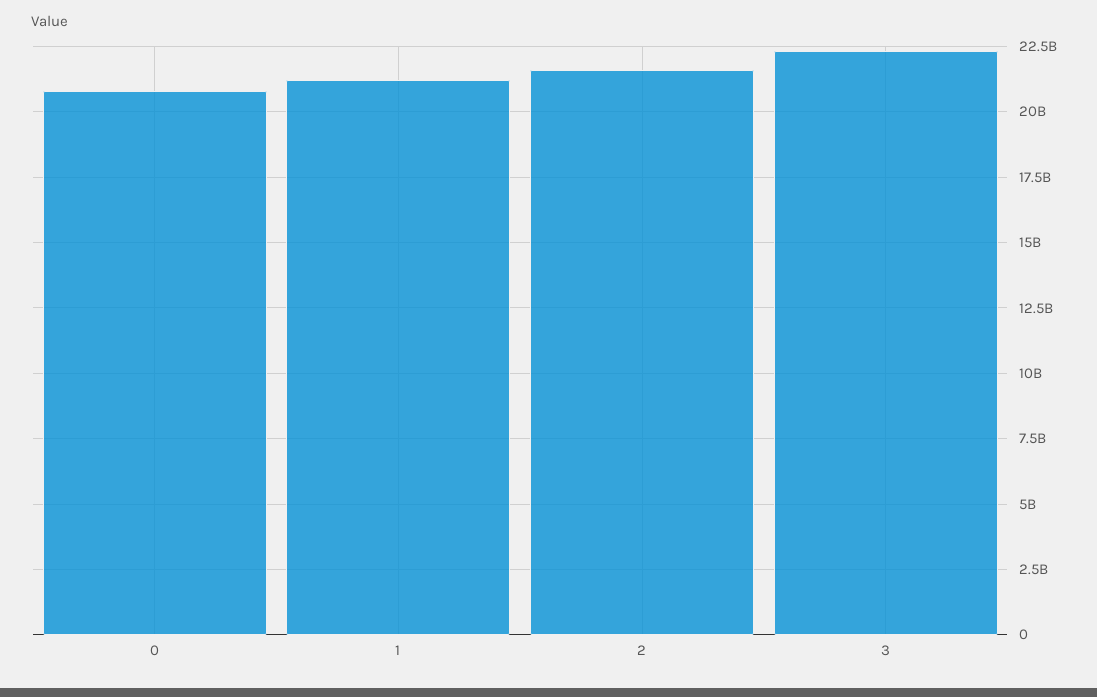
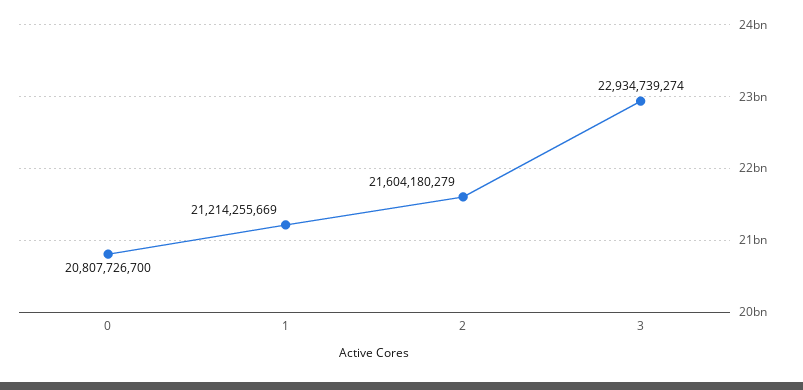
  {
    "0": 20807726700,
    "1": 21214255669,
    "2": 21604180279,
-   "3": 22250000000
+   "3": 22934739274
  }

